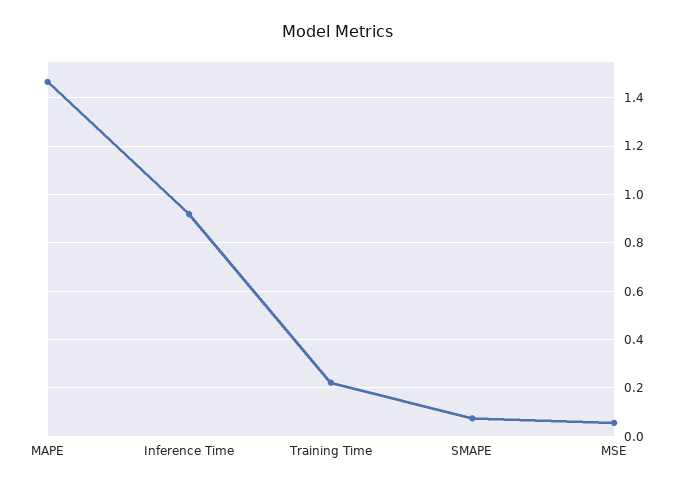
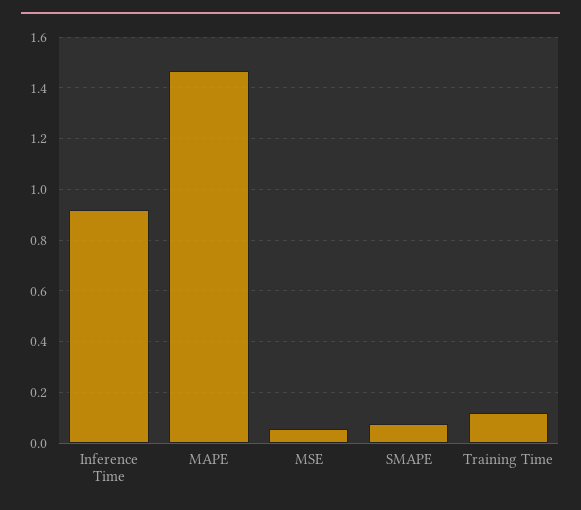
  {
    "MAPE": 1.475,
    "Inference Time": 0.925,
-   "Training Time": 0.225,
+   "Training Time": 0.125,
    "SMAPE": 0.075,
    "MSE": 0.05
  }

